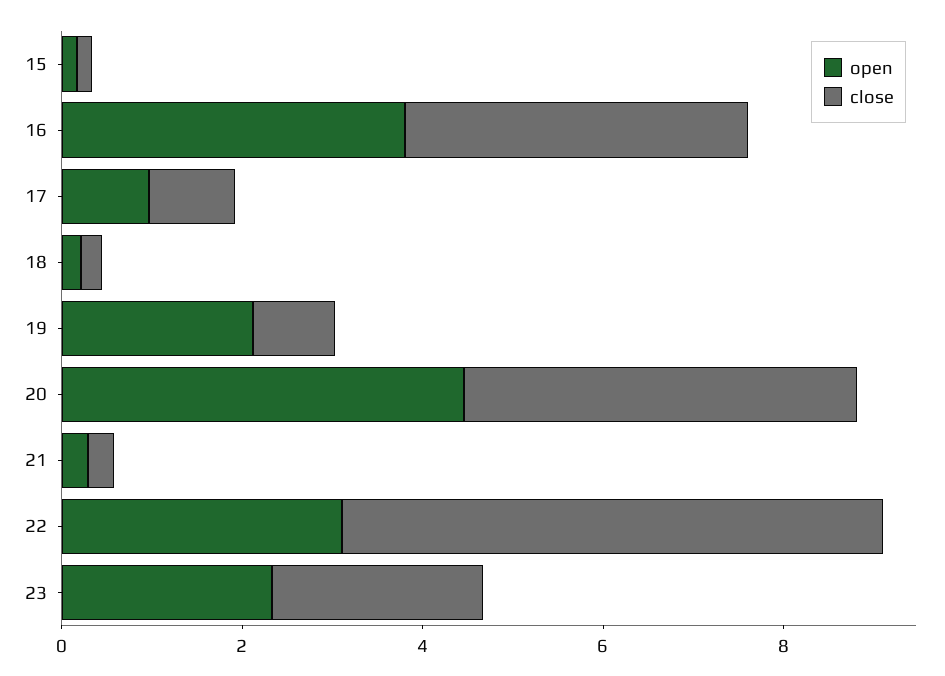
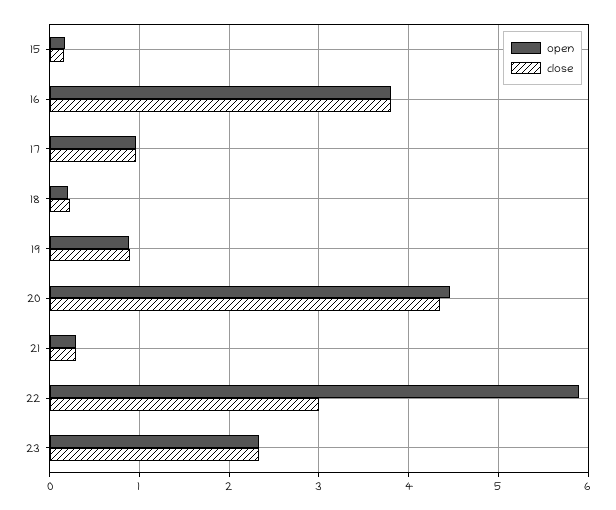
  {
    "open": {
      "15": 0.2,
      "16": 3.8,
      "17": 1,
      "18": 0.2,
-     "19": 2,
+     "19": 0.9,
      "20": 4.5,
      "21": 0.3,
-     "22": 3,
+     "22": 5.9,
      "23": 2.3
    },
    "close": {
      "15": 0.2,
      "16": 3.8,
      "17": 1,
      "18": 0.2,
      "19": 0.9,
      "20": 4.4,
      "21": 0.3,
-     "22": 6,
+     "22": 3,
      "23": 2.3
    }
  }

